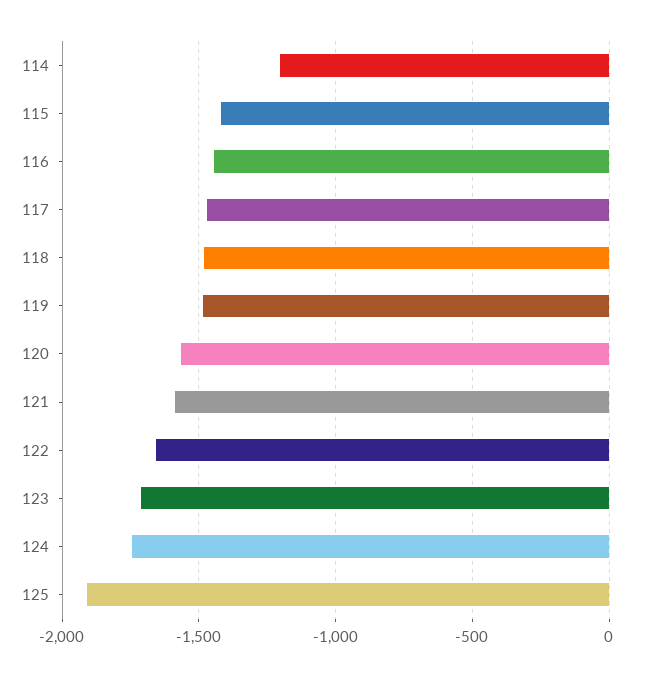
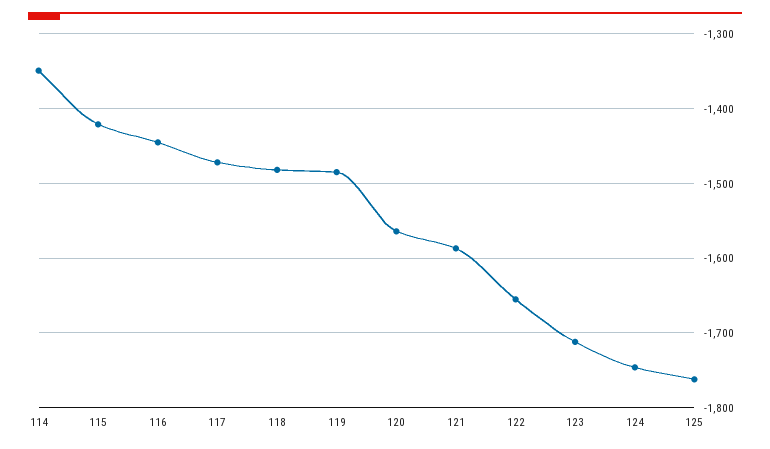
  {
-   "114": -1200,
+   "114": -1350,
    "115": -1420,
    "116": -1450,
    "117": -1470,
    "118": -1480,
    "119": -1490,
    "120": -1560,
    "121": -1590,
    "122": -1660,
    "123": -1710,
    "124": -1750,
-   "125": -1900
+   "125": -1760
  }

